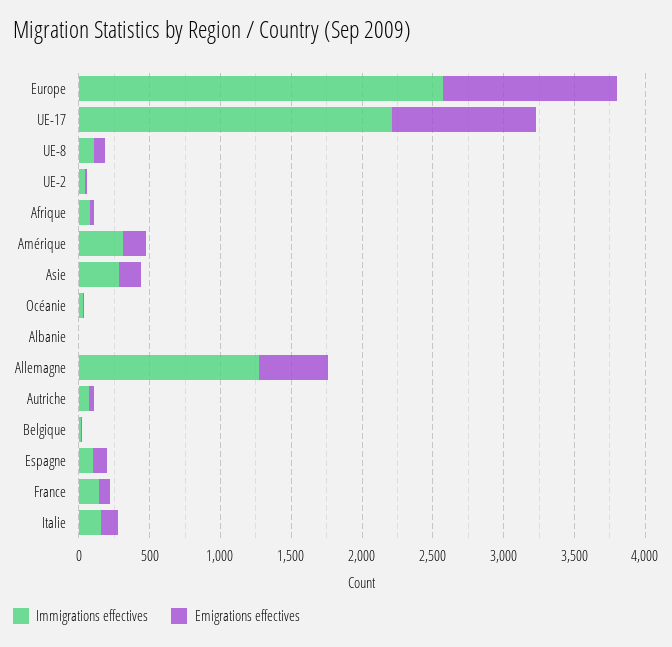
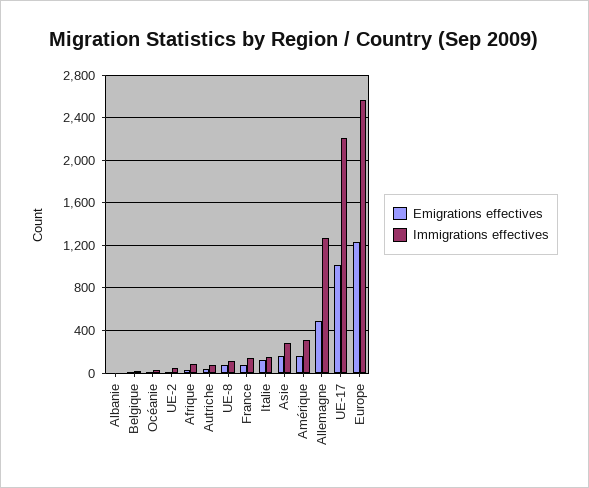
  {
    "Immigrations effectives": {
      "Europe": 2600,
      "UE-17": 2200,
      "UE-8": 100,
      "UE-2": 0,
      "Afrique": 100,
      "Amérique": 300,
      "Asie": 300,
      "Océanie": 0,
      "Albanie": 0,
      "Allemagne": 1300,
      "Autriche": 100,
      "Belgique": 0,
-     "Espagne": 100,
      "France": 100,
      "Italie": 200
    },
    "Emigrations effectives": {
      "Europe": 1200,
      "UE-17": 1000,
      "UE-8": 100,
      "UE-2": 0,
      "Afrique": 0,
      "Amérique": 200,
      "Asie": 200,
      "Océanie": 0,
      "Albanie": 0,
      "Allemagne": 500,
      "Autriche": 0,
      "Belgique": 0,
-     "Espagne": 100,
      "France": 100,
      "Italie": 100
    }
  }

